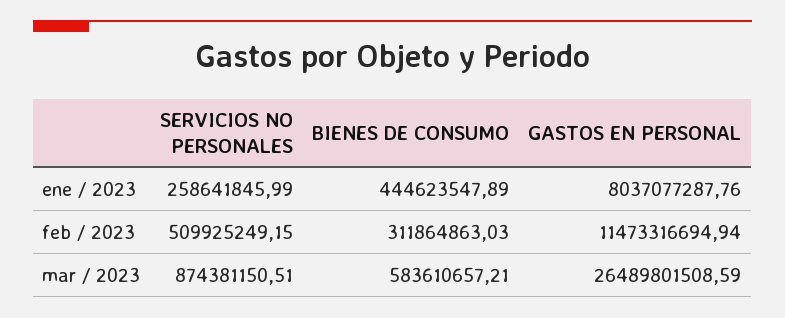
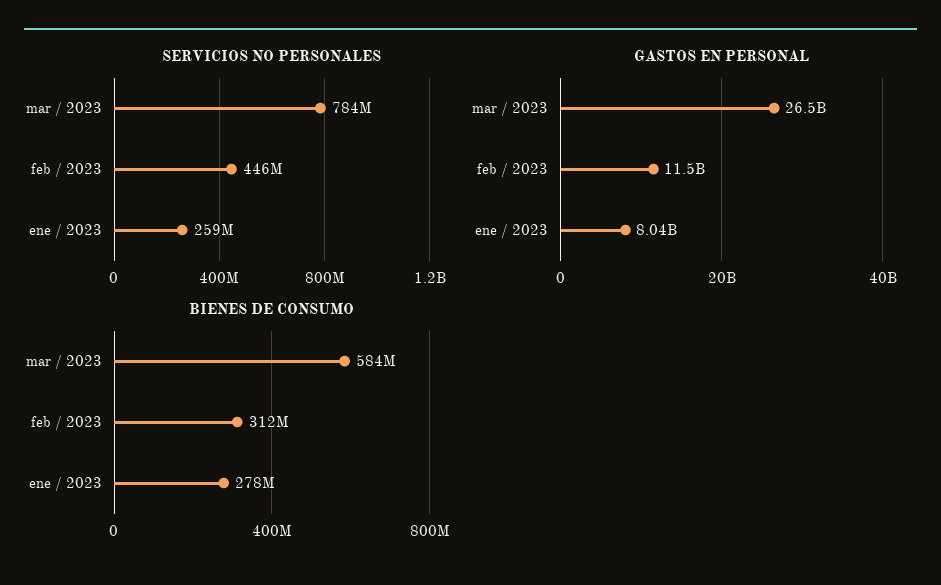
  {
    "SERVICIOS NO PERSONALES": {
      "ene / 2023": 258641845.99,
-     "feb / 2023": 509925249.15,
+     "feb / 2023": 446000000,
-     "mar / 2023": 874381150.51
+     "mar / 2023": 784000000
    },
    "BIENES DE CONSUMO": {
-     "ene / 2023": 444623547.89,
+     "ene / 2023": 278000000,
      "feb / 2023": 311864863.03,
      "mar / 2023": 583610657.21
    },
    "GASTOS EN PERSONAL": {
      "ene / 2023": 8037077287.76,
      "feb / 2023": 11473316694.94,
      "mar / 2023": 26489801508.59
    }
  }

